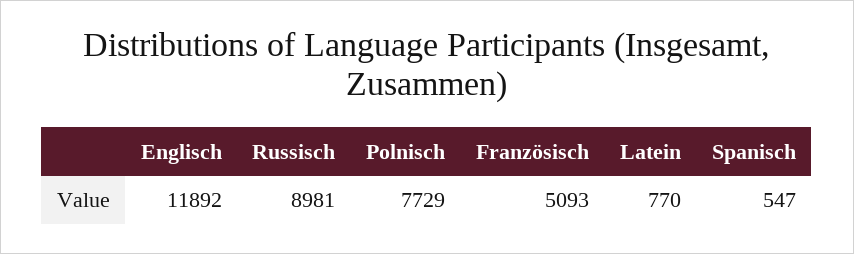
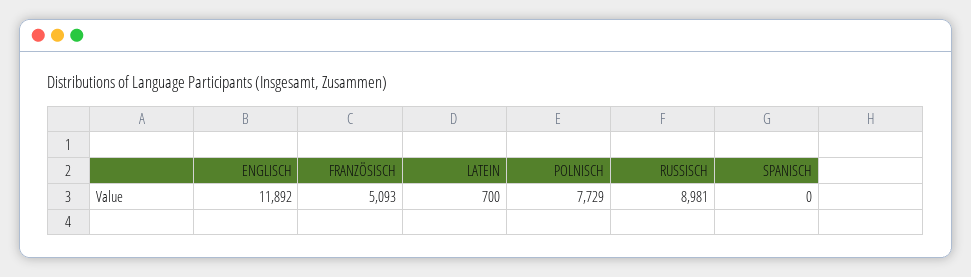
  {
    "Englisch": 11892,
    "Russisch": 8981,
    "Polnisch": 7729,
    "Französisch": 5093,
-   "Latein": 770,
+   "Latein": 700,
-   "Spanisch": 547
+   "Spanisch": 0
  }

